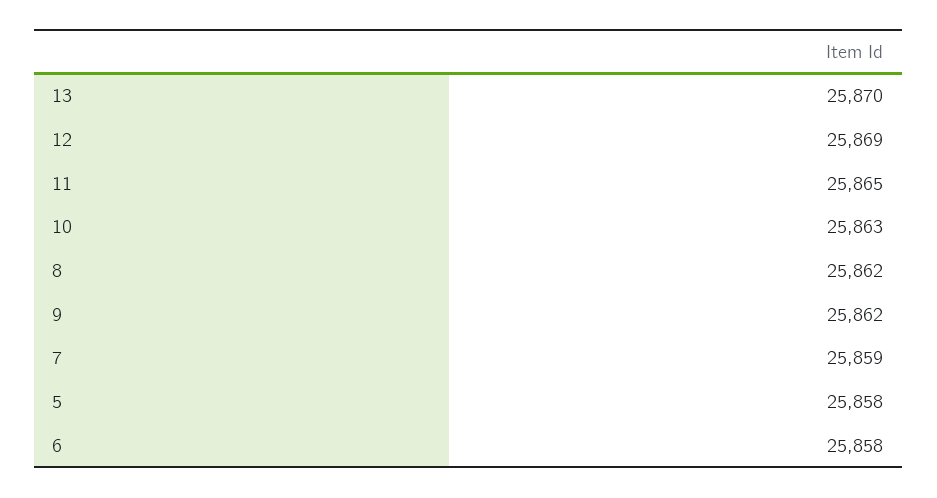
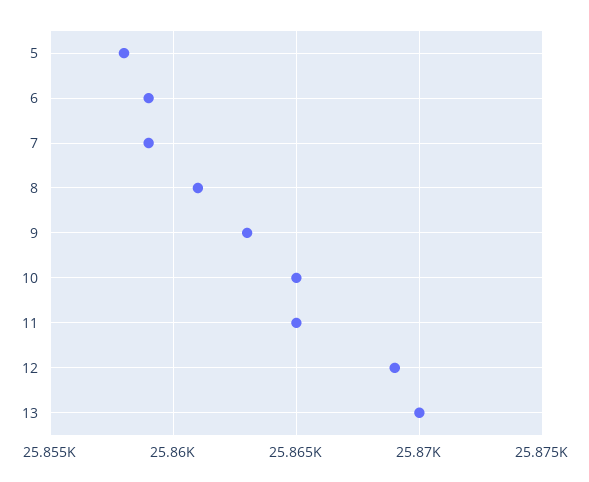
  {
    "13": 25870,
    "12": 25869,
    "11": 25865,
-   "10": 25863,
+   "10": 25865,
-   "8": 25862,
+   "8": 25861,
-   "9": 25862,
+   "9": 25863,
    "7": 25859,
    "5": 25858,
-   "6": 25858
+   "6": 25859
  }

